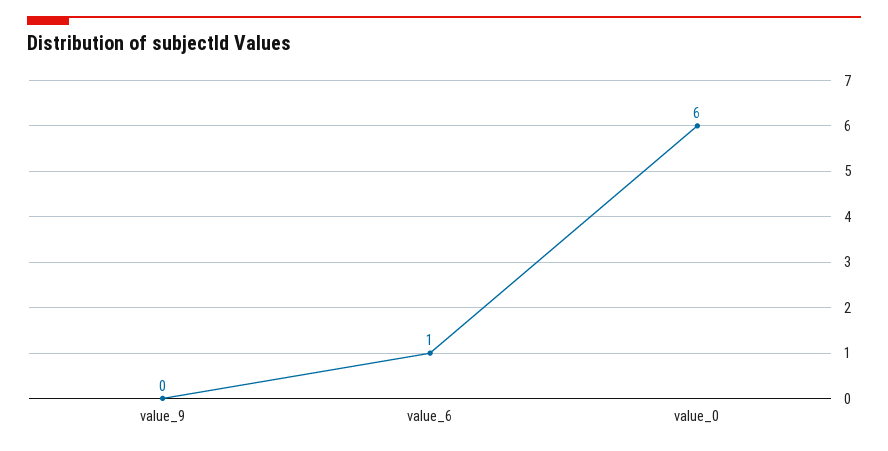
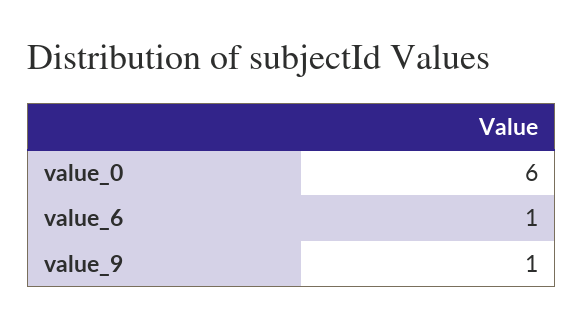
  {
-   "value_9": 0,
+   "value_9": 1,
    "value_6": 1,
    "value_0": 6
  }

